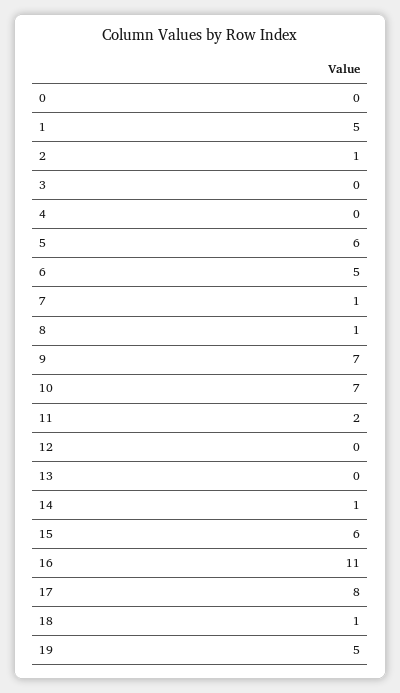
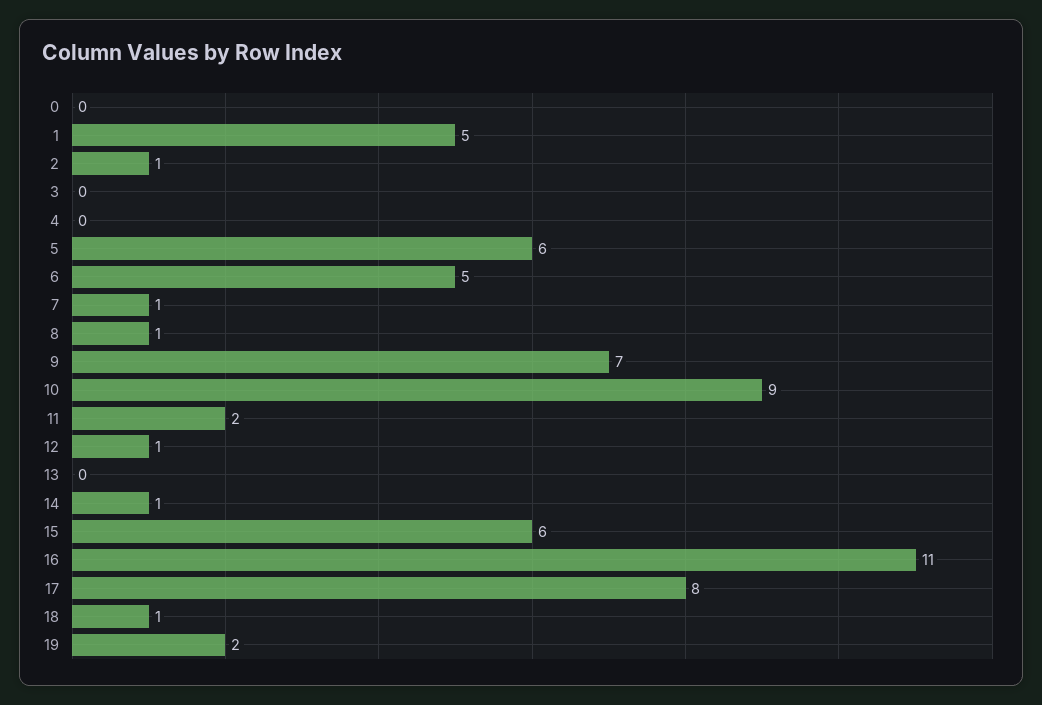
  {
    "0": 0,
    "1": 5,
    "2": 1,
    "3": 0,
    "4": 0,
    "5": 6,
    "6": 5,
    "7": 1,
    "8": 1,
    "9": 7,
-   "10": 7,
+   "10": 9,
    "11": 2,
-   "12": 0,
+   "12": 1,
    "13": 0,
    "14": 1,
    "15": 6,
    "16": 11,
    "17": 8,
    "18": 1,
-   "19": 5
+   "19": 2
  }

